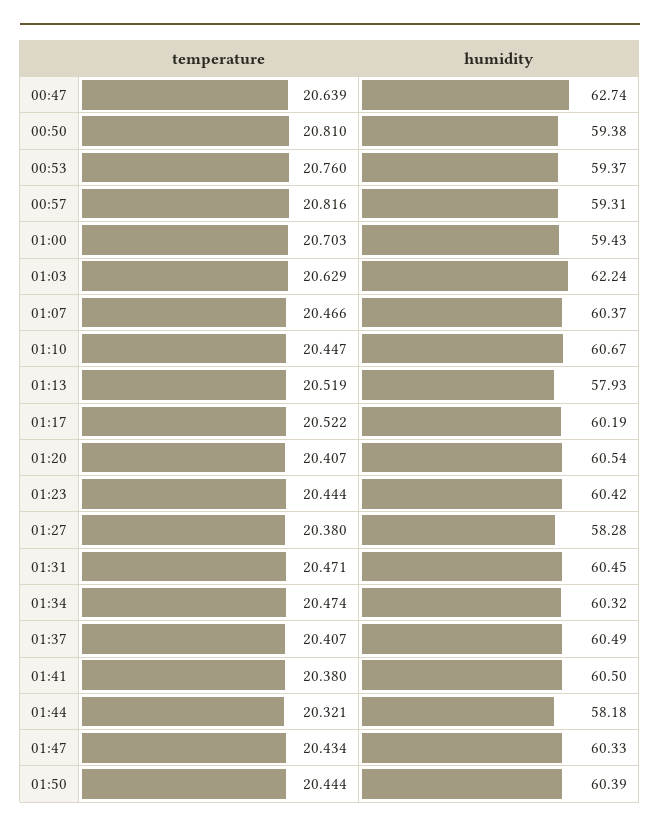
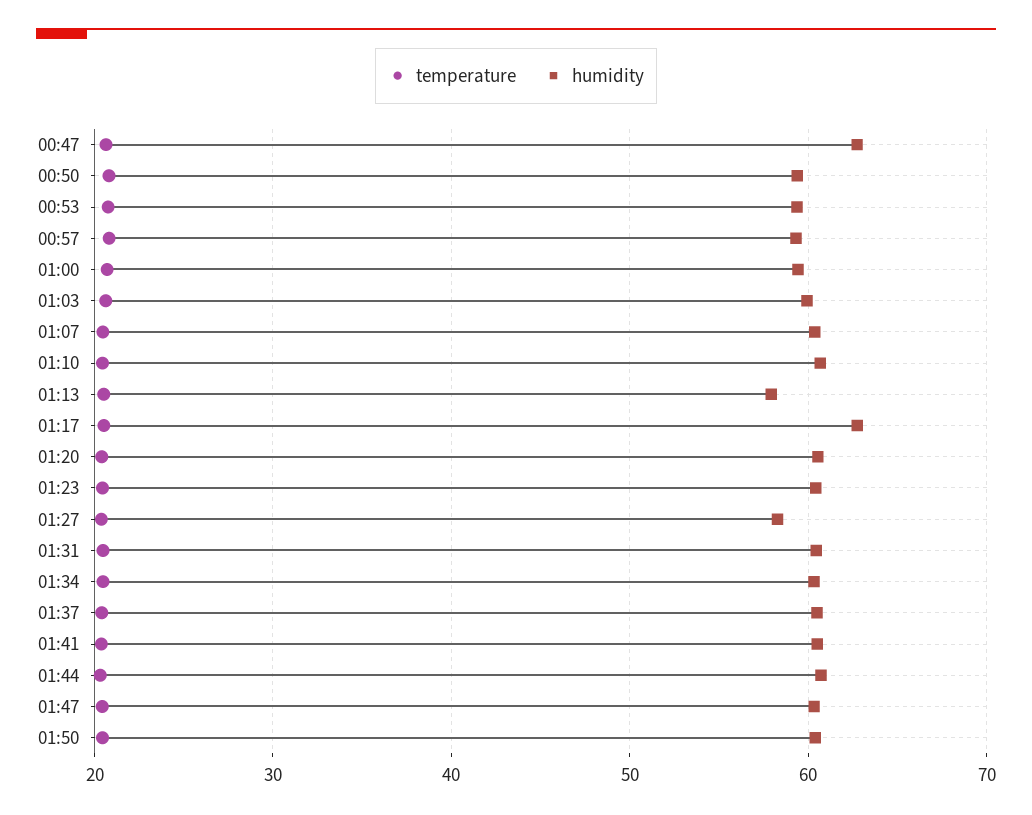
  {
    "temperature": {
      "00:47": 20.639,
      "00:50": 20.81,
      "00:53": 20.76,
      "00:57": 20.816,
      "01:00": 20.703,
      "01:03": 20.629,
      "01:07": 20.466,
      "01:10": 20.447,
      "01:13": 20.519,
      "01:17": 20.522,
      "01:20": 20.407,
      "01:23": 20.444,
      "01:27": 20.38,
      "01:31": 20.471,
      "01:34": 20.474,
      "01:37": 20.407,
      "01:41": 20.38,
      "01:44": 20.321,
      "01:47": 20.434,
      "01:50": 20.444
    },
    "humidity": {
      "00:47": 62.74,
      "00:50": 59.38,
      "00:53": 59.37,
      "00:57": 59.31,
      "01:00": 59.43,
-     "01:03": 62.24,
+     "01:03": 60,
      "01:07": 60.37,
      "01:10": 60.67,
      "01:13": 57.93,
-     "01:17": 60.19,
+     "01:17": 63,
      "01:20": 60.54,
      "01:23": 60.42,
      "01:27": 58.28,
      "01:31": 60.45,
      "01:34": 60.32,
      "01:37": 60.49,
      "01:41": 60.5,
-     "01:44": 58.18,
+     "01:44": 61,
      "01:47": 60.33,
      "01:50": 60.39
    }
  }

